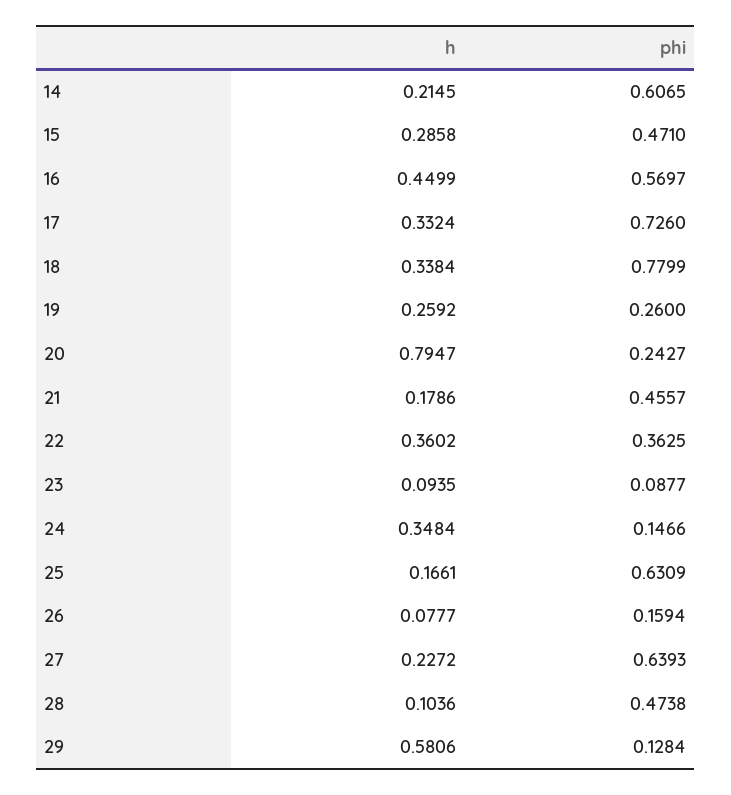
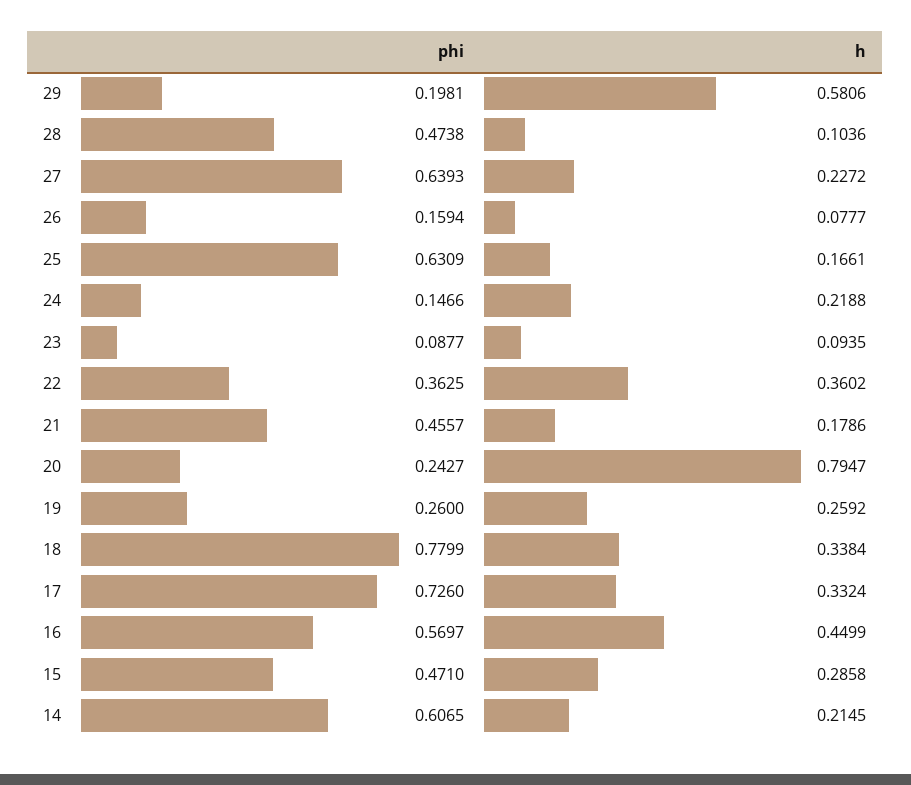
  {
    "h": {
      "14": 0.2145,
      "15": 0.2858,
      "16": 0.4499,
      "17": 0.3324,
      "18": 0.3384,
      "19": 0.2592,
      "20": 0.7947,
      "21": 0.1786,
      "22": 0.3602,
      "23": 0.0935,
-     "24": 0.3484,
+     "24": 0.2188,
      "25": 0.1661,
      "26": 0.0777,
      "27": 0.2272,
      "28": 0.1036,
      "29": 0.5806
    },
    "phi": {
      "14": 0.6065,
      "15": 0.471,
      "16": 0.5697,
      "17": 0.726,
      "18": 0.7799,
      "19": 0.26,
      "20": 0.2427,
      "21": 0.4557,
      "22": 0.3625,
      "23": 0.0877,
      "24": 0.1466,
      "25": 0.6309,
      "26": 0.1594,
      "27": 0.6393,
      "28": 0.4738,
-     "29": 0.1284
+     "29": 0.1981
    }
  }

